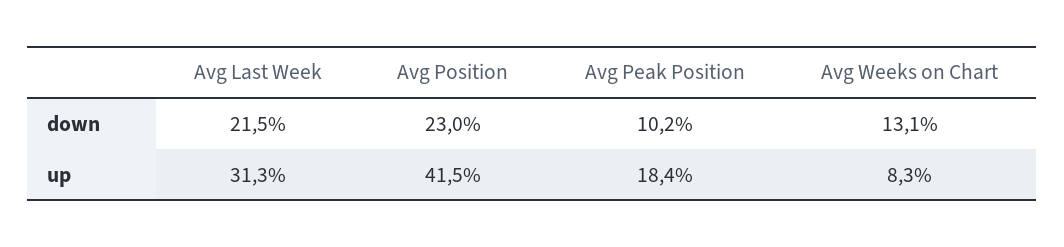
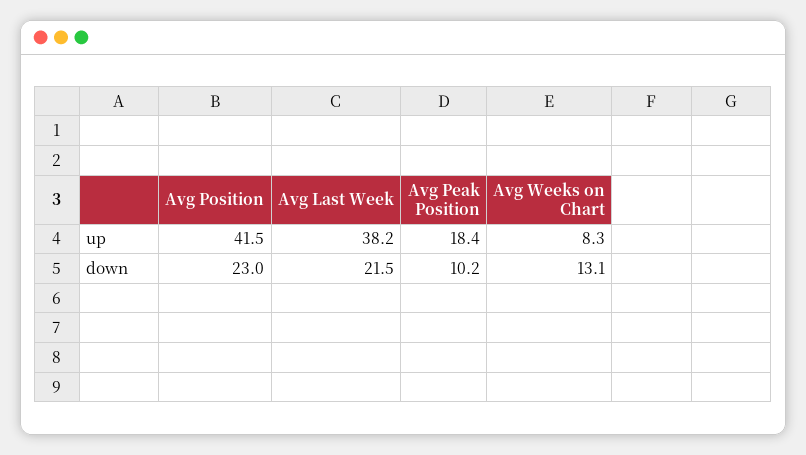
  {
    "Avg Last Week": {
      "down": 21.5,
-     "up": 31.3
+     "up": 38.2
    },
    "Avg Position": {
      "down": 23,
      "up": 41.5
    },
    "Avg Peak Position": {
      "down": 10.2,
      "up": 18.4
    },
    "Avg Weeks on Chart": {
      "down": 13.1,
      "up": 8.3
    }
  }

